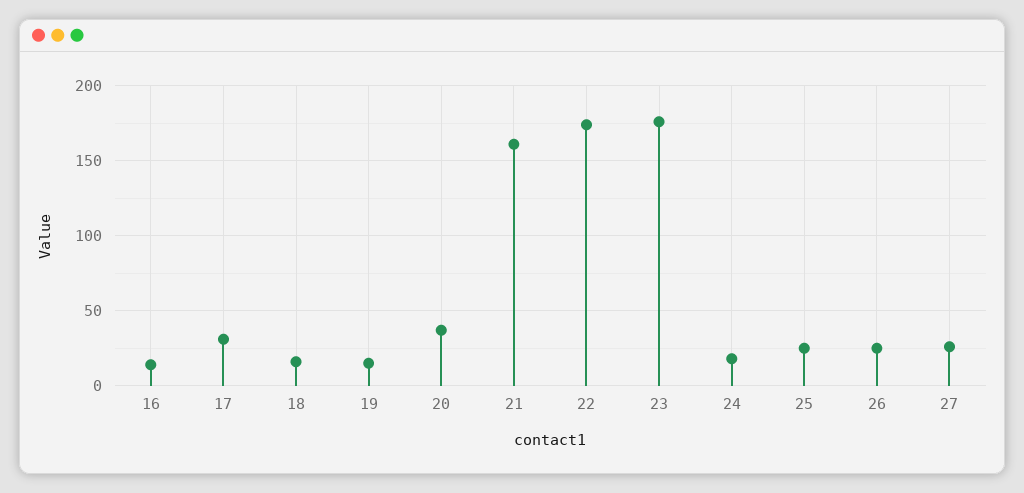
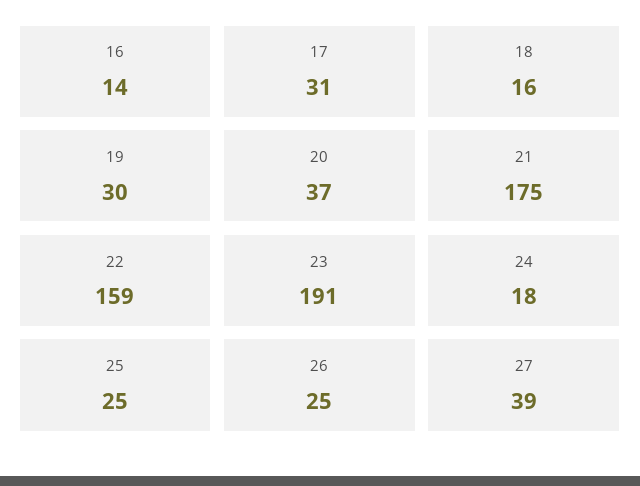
  {
    "16": 14,
    "17": 31,
    "18": 16,
-   "19": 15,
+   "19": 30,
    "20": 37,
-   "21": 160,
+   "21": 175,
-   "22": 175,
+   "22": 159,
-   "23": 175,
+   "23": 191,
    "24": 18,
    "25": 25,
    "26": 25,
-   "27": 25
+   "27": 39
  }

